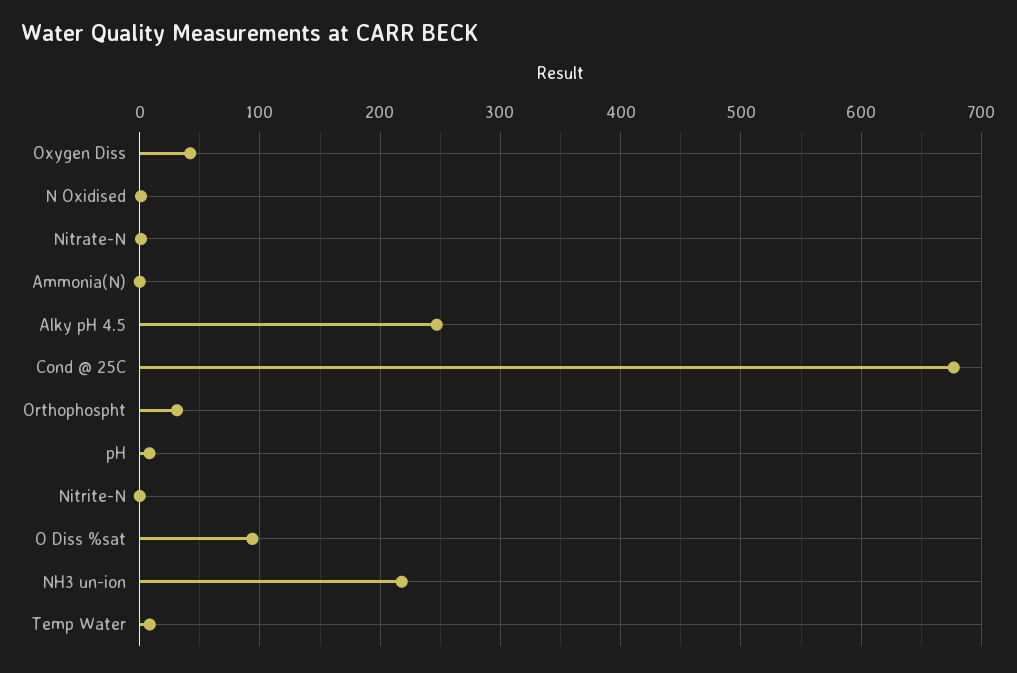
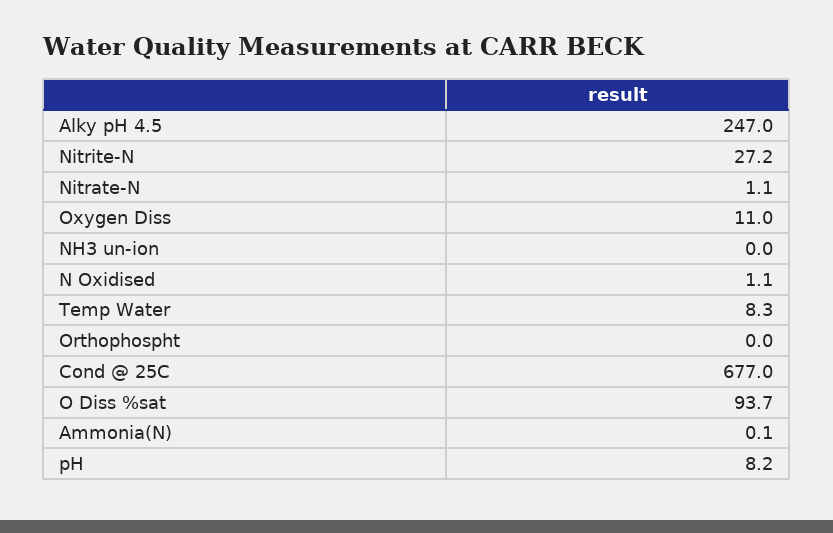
  {
-   "Oxygen Diss": 40,
+   "Oxygen Diss": 11,
    "N Oxidised": 1.1,
    "Nitrate-N": 1.1,
    "Ammonia(N)": 0.1,
    "Alky pH 4.5": 247,
    "Cond @ 25C": 677,
-   "Orthophospht": 30,
+   "Orthophospht": 0,
    "pH": 8.2,
-   "Nitrite-N": 0,
+   "Nitrite-N": 27.2,
    "O Diss %sat": 93.7,
-   "NH3 un-ion": 220,
+   "NH3 un-ion": 0,
    "Temp Water": 8.3
  }

